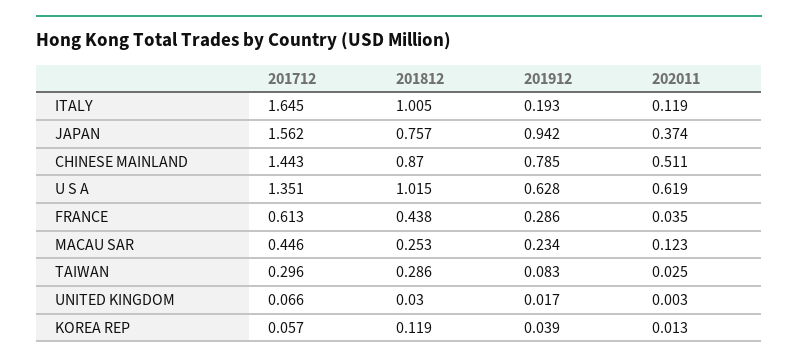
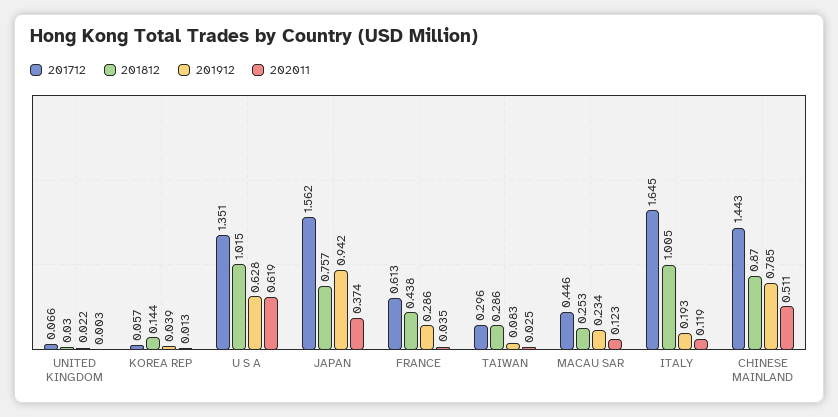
  {
    "201712": {
      "ITALY": 1.645,
      "JAPAN": 1.562,
      "CHINESE MAINLAND": 1.443,
      "U S A": 1.351,
      "FRANCE": 0.613,
      "MACAU SAR": 0.446,
      "TAIWAN": 0.296,
      "UNITED KINGDOM": 0.066,
      "KOREA REP": 0.057
    },
    "201812": {
      "ITALY": 1.005,
      "JAPAN": 0.757,
      "CHINESE MAINLAND": 0.87,
      "U S A": 1.015,
      "FRANCE": 0.438,
      "MACAU SAR": 0.253,
      "TAIWAN": 0.286,
      "UNITED KINGDOM": 0.03,
-     "KOREA REP": 0.119
+     "KOREA REP": 0.144
    },
    "201912": {
      "ITALY": 0.193,
      "JAPAN": 0.942,
      "CHINESE MAINLAND": 0.785,
      "U S A": 0.628,
      "FRANCE": 0.286,
      "MACAU SAR": 0.234,
      "TAIWAN": 0.083,
-     "UNITED KINGDOM": 0.017,
+     "UNITED KINGDOM": 0.022,
      "KOREA REP": 0.039
    },
    "202011": {
      "ITALY": 0.119,
      "JAPAN": 0.374,
      "CHINESE MAINLAND": 0.511,
      "U S A": 0.619,
      "FRANCE": 0.035,
      "MACAU SAR": 0.123,
      "TAIWAN": 0.025,
      "UNITED KINGDOM": 0.003,
      "KOREA REP": 0.013
    }
  }

